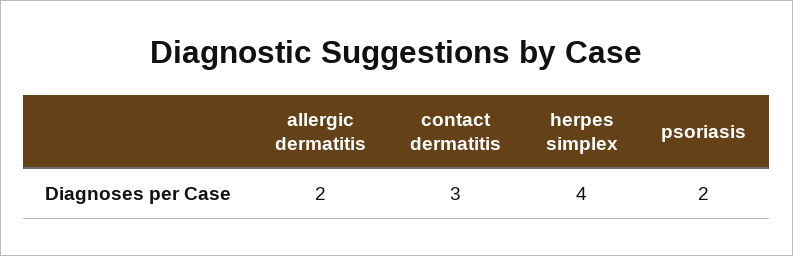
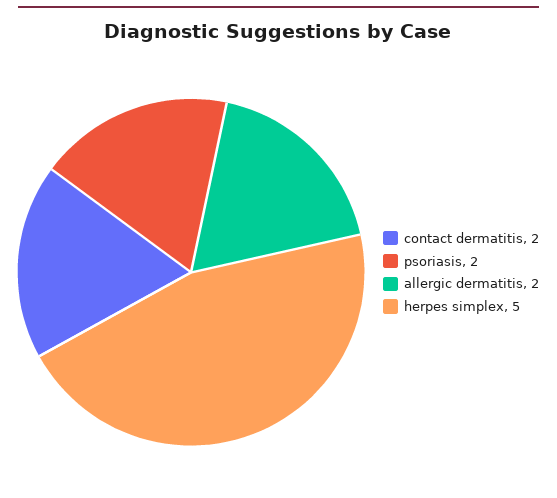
  {
    "allergic dermatitis": 2,
-   "contact dermatitis": 3,
+   "contact dermatitis": 2,
-   "herpes simplex": 4,
+   "herpes simplex": 5,
    "psoriasis": 2
  }

